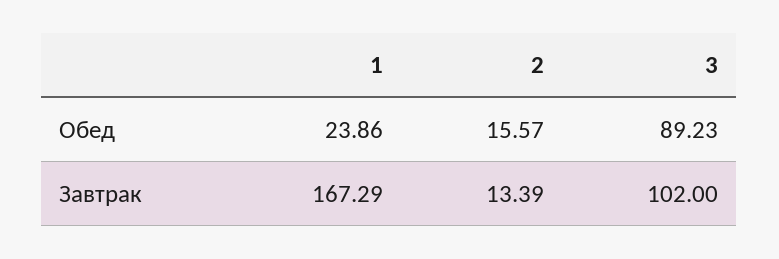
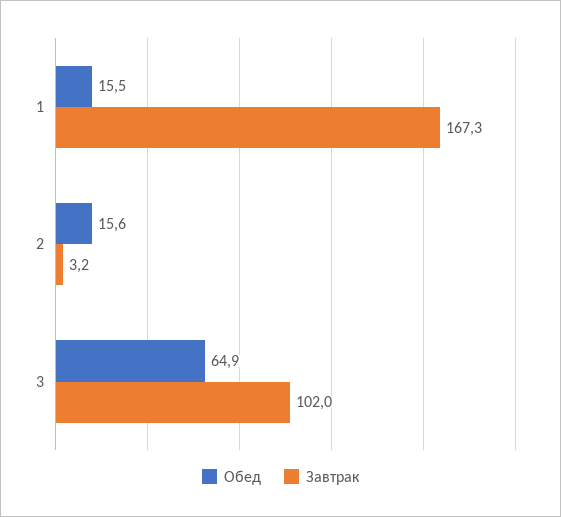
  {
    "Обед": {
-     "1": 23.86,
+     "1": 15.5,
      "2": 15.57,
-     "3": 89.23
+     "3": 64.9
    },
    "Завтрак": {
      "1": 167.29,
-     "2": 13.39,
+     "2": 3.2,
      "3": 102
    }
  }

